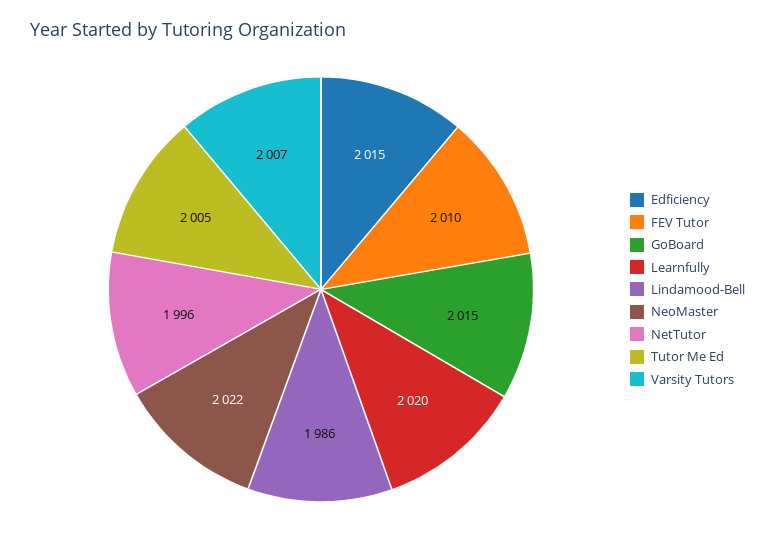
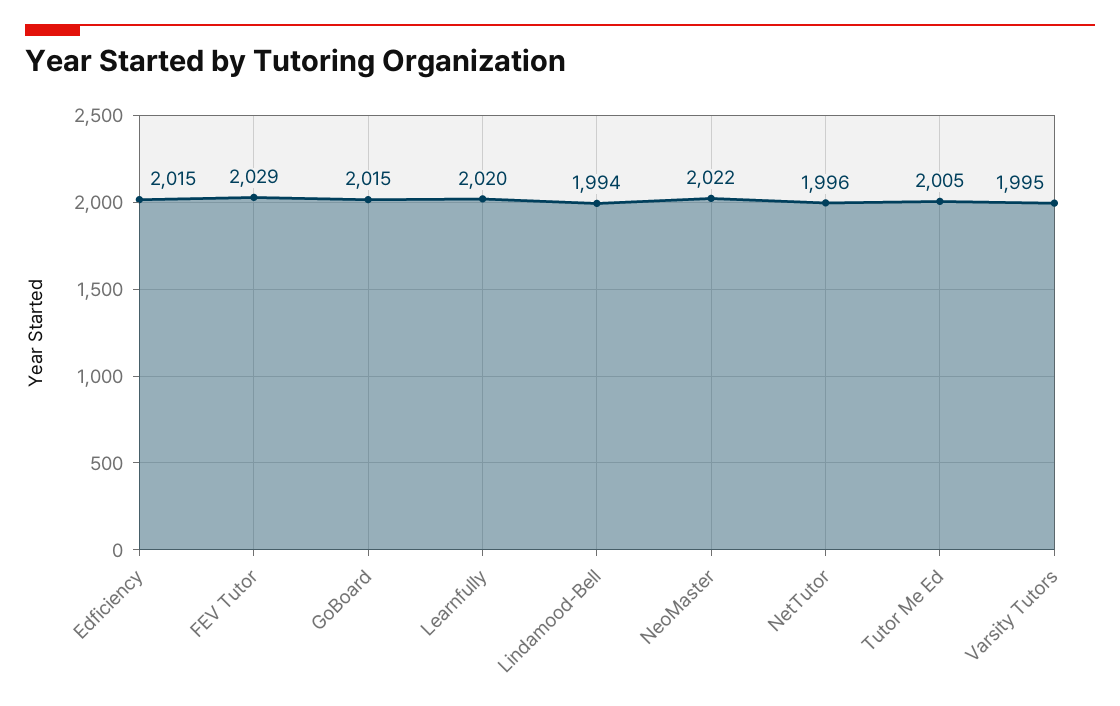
  {
    "Edficiency": 2015,
-   "FEV Tutor": 2010,
+   "FEV Tutor": 2029,
    "GoBoard": 2015,
    "Learnfully": 2020,
-   "Lindamood-Bell": 1986,
+   "Lindamood-Bell": 1994,
    "NeoMaster": 2022,
    "NetTutor": 1996,
    "Tutor Me Ed": 2005,
-   "Varsity Tutors": 2007
+   "Varsity Tutors": 1995
  }

